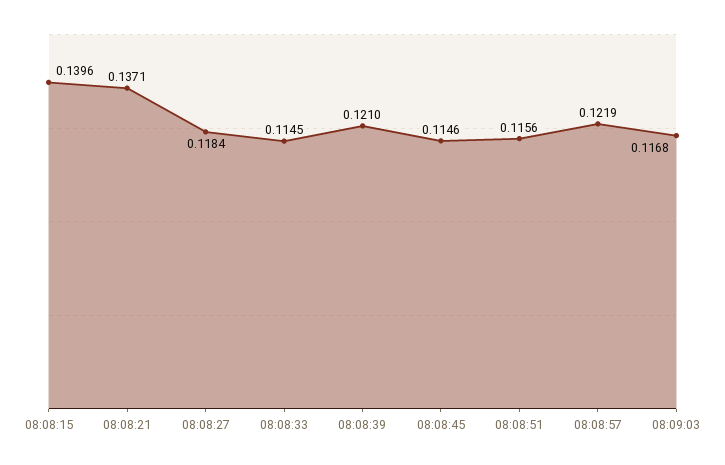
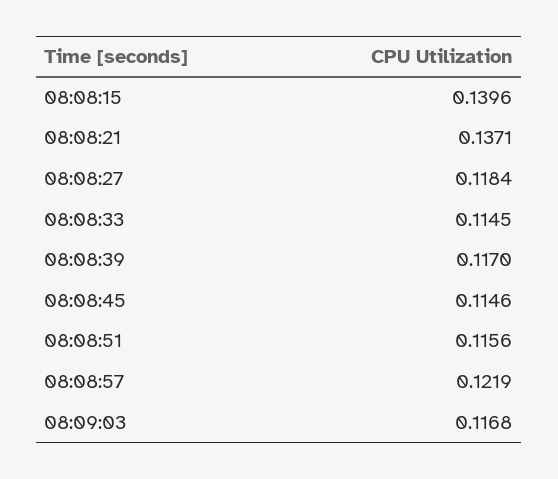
  {
    "08:08:15": 0.1396,
    "08:08:21": 0.1371,
    "08:08:27": 0.1184,
    "08:08:33": 0.1145,
-   "08:08:39": 0.121,
+   "08:08:39": 0.117,
    "08:08:45": 0.1146,
    "08:08:51": 0.1156,
    "08:08:57": 0.1219,
    "08:09:03": 0.1168
  }

